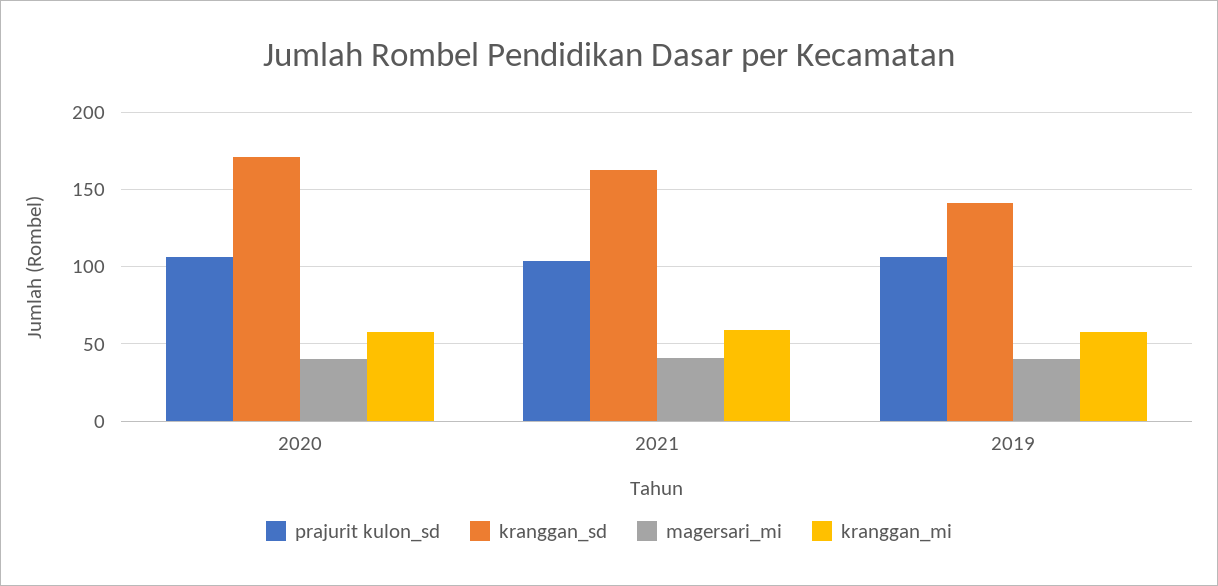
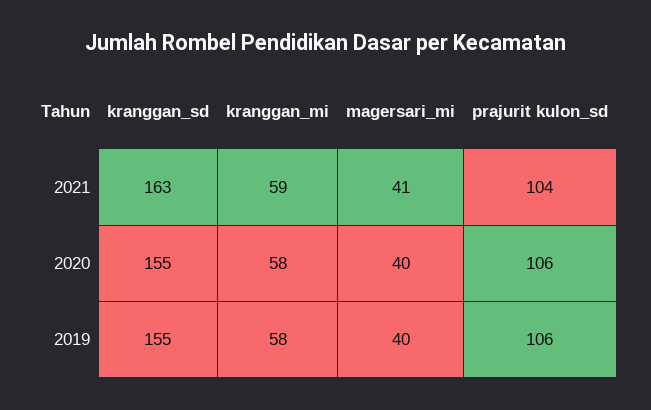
  {
    "prajurit kulon_sd": {
      "2020": 106,
      "2021": 104,
      "2019": 106
    },
    "kranggan_sd": {
-     "2020": 170,
+     "2020": 155,
      "2021": 163,
-     "2019": 140
+     "2019": 155
    },
    "magersari_mi": {
      "2020": 40,
      "2021": 41,
      "2019": 40
    },
    "kranggan_mi": {
      "2020": 58,
      "2021": 59,
      "2019": 58
    }
  }

